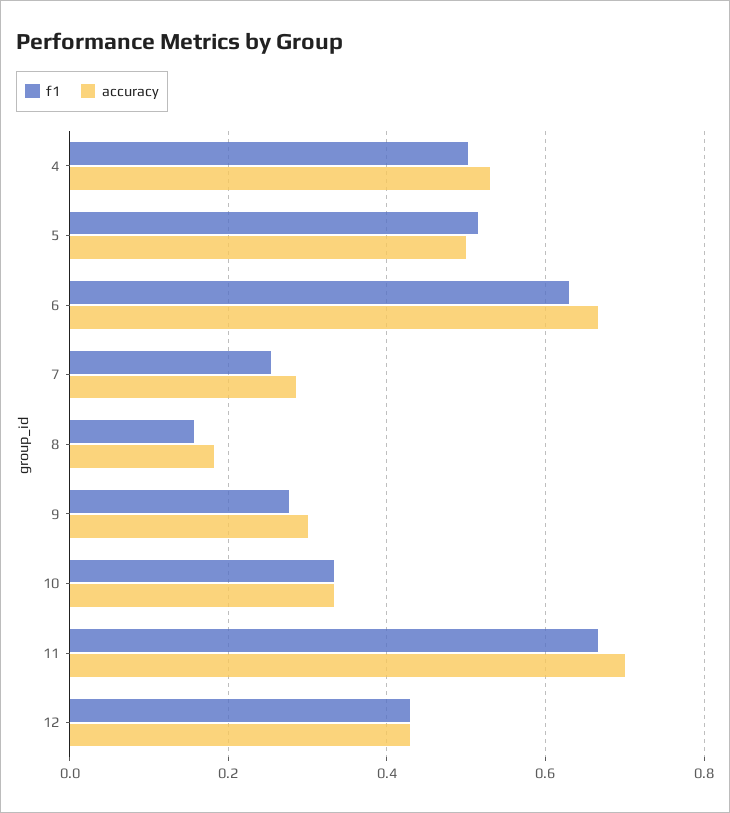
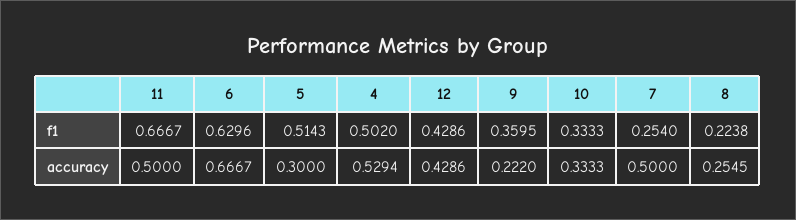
  {
    "f1": {
      "4": 0.502,
      "5": 0.5143,
      "6": 0.6296,
      "7": 0.254,
-     "8": 0.16,
+     "8": 0.2238,
-     "9": 0.28,
+     "9": 0.3595,
      "10": 0.3333,
      "11": 0.6667,
      "12": 0.4286
    },
    "accuracy": {
      "4": 0.5294,
-     "5": 0.5,
+     "5": 0.3,
      "6": 0.6667,
-     "7": 0.28,
+     "7": 0.5,
-     "8": 0.18,
+     "8": 0.2545,
-     "9": 0.3,
+     "9": 0.222,
      "10": 0.3333,
-     "11": 0.7,
+     "11": 0.5,
      "12": 0.4286
    }
  }

